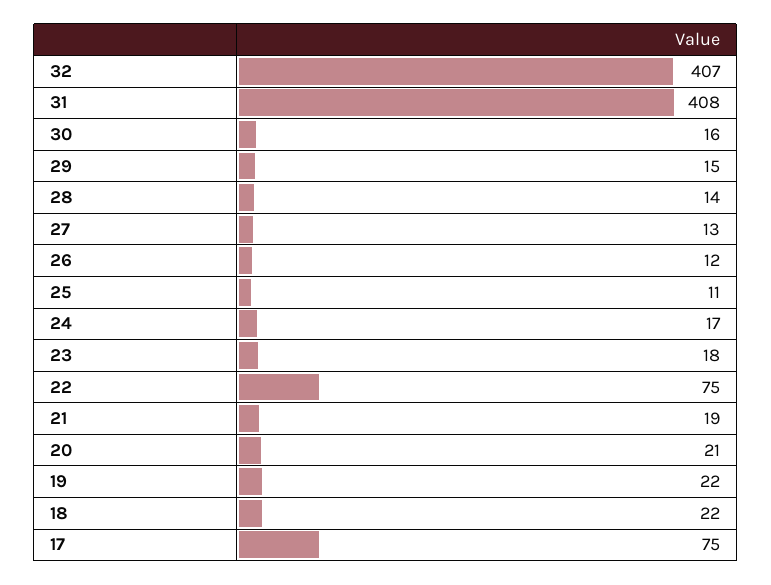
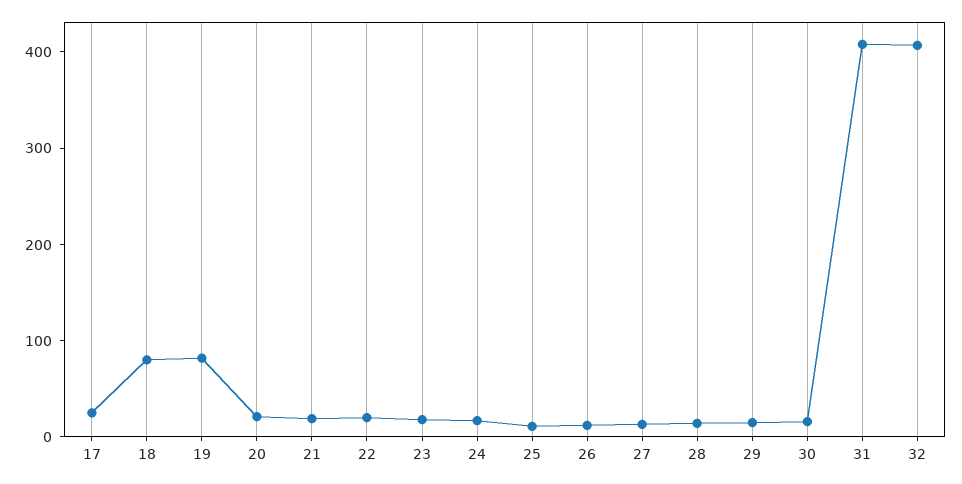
  {
    "32": 407,
    "31": 408,
    "30": 16,
    "29": 15,
    "28": 14,
    "27": 13,
    "26": 12,
    "25": 11,
    "24": 17,
    "23": 18,
-   "22": 75,
+   "22": 20,
    "21": 19,
    "20": 21,
-   "19": 22,
+   "19": 80,
-   "18": 22,
+   "18": 80,
-   "17": 75
+   "17": 20
  }

